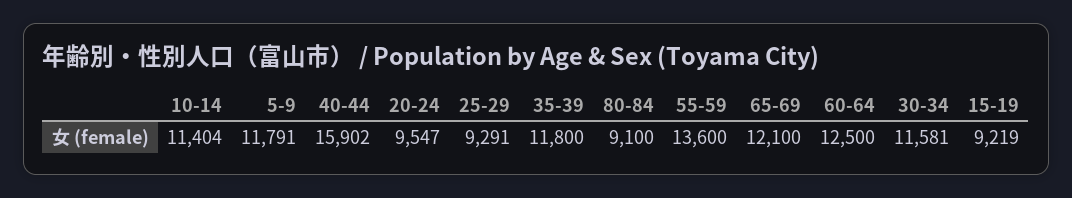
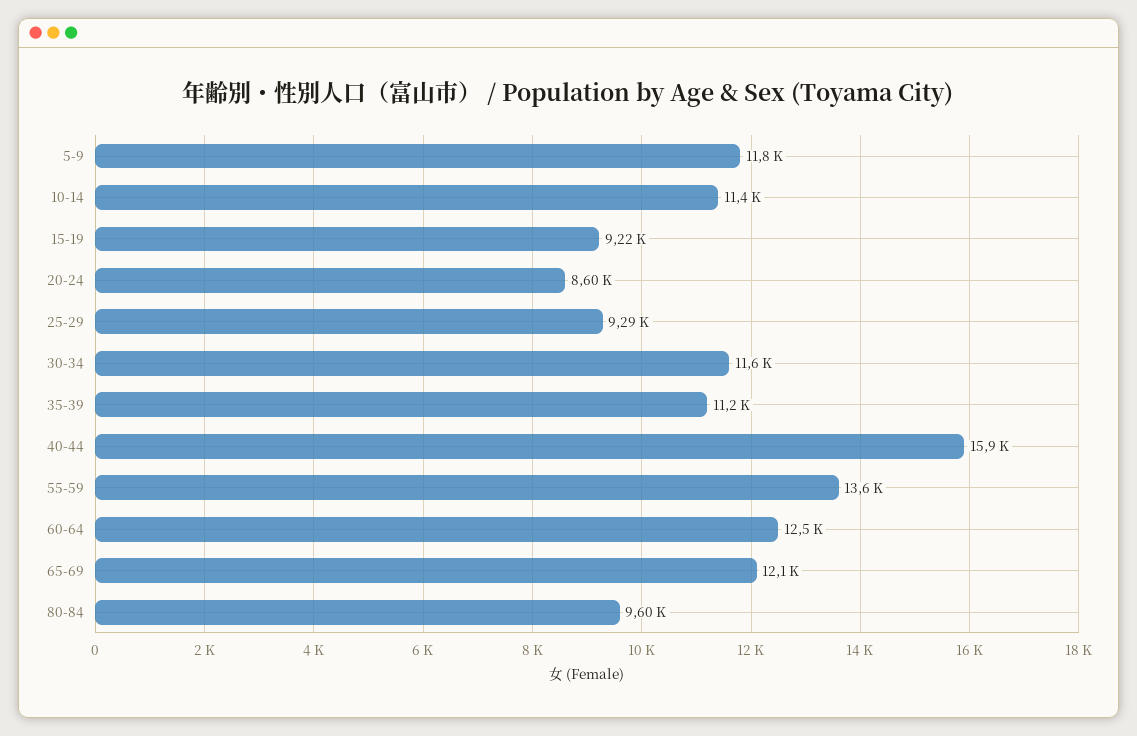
  {
    "10-14": 11404,
    "5-9": 11791,
    "40-44": 15902,
-   "20-24": 9547,
+   "20-24": 8600,
    "25-29": 9291,
-   "35-39": 11800,
+   "35-39": 11200,
-   "80-84": 9100,
+   "80-84": 9600,
    "55-59": 13600,
    "65-69": 12100,
    "60-64": 12500,
    "30-34": 11581,
    "15-19": 9219
  }

